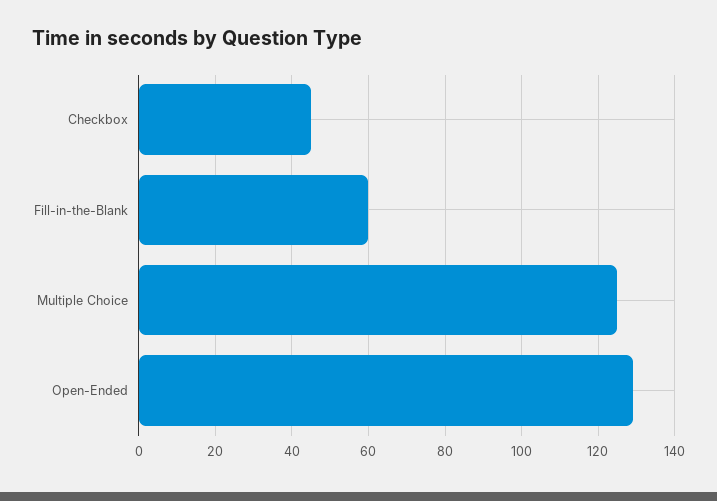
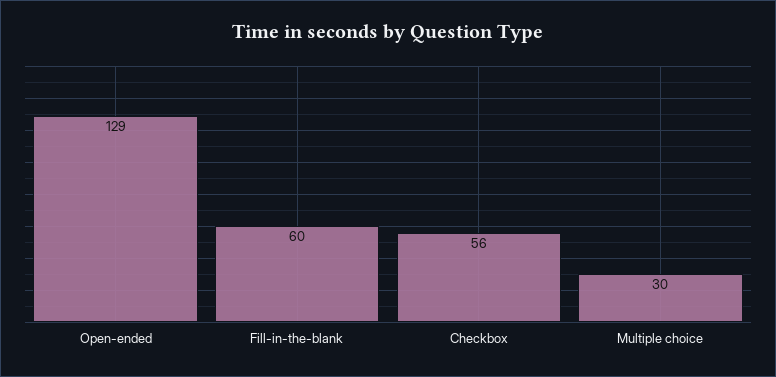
  {
-   "Checkbox": 45,
+   "Checkbox": 56,
    "Fill-in-the-Blank": 60,
-   "Multiple Choice": 125,
+   "Multiple Choice": 30,
    "Open-Ended": 129
  }

